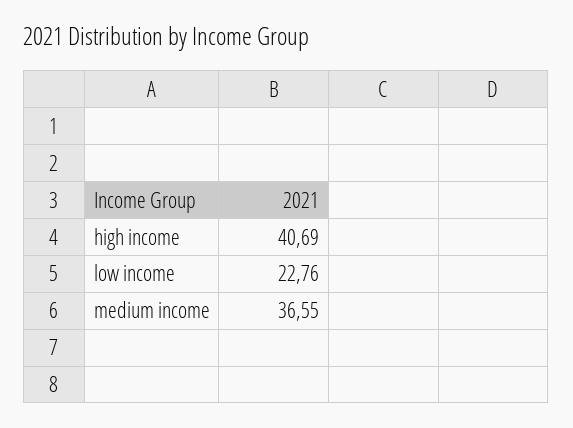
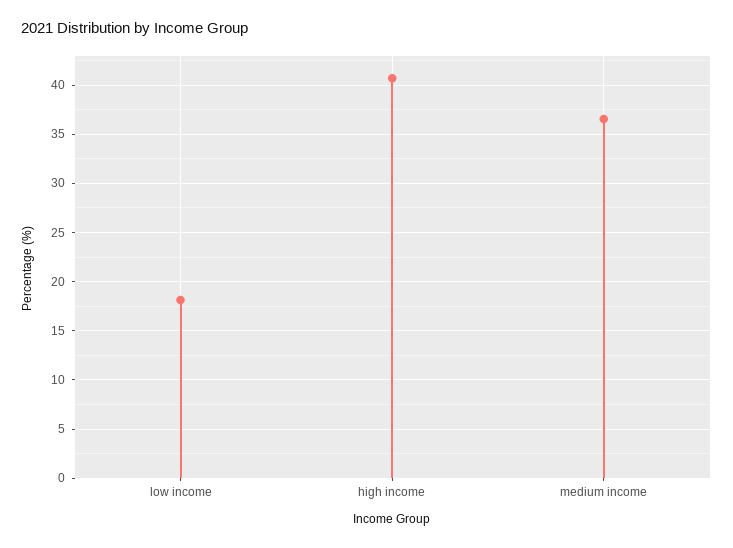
  {
    "high income": 40.69,
-   "low income": 22.76,
+   "low income": 18,
    "medium income": 36.55
  }

